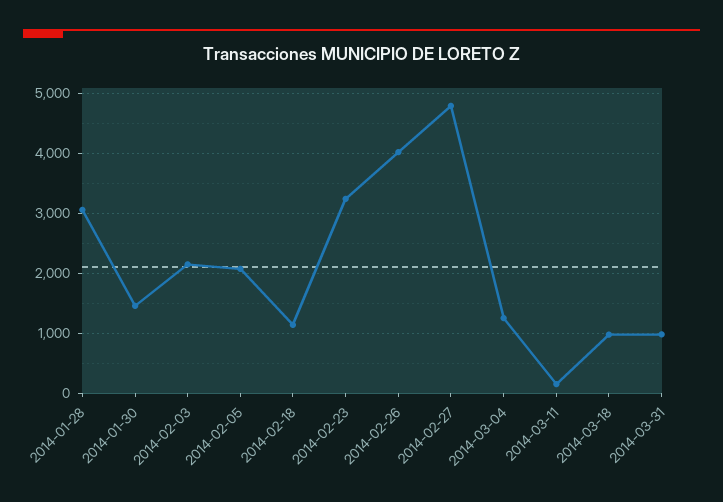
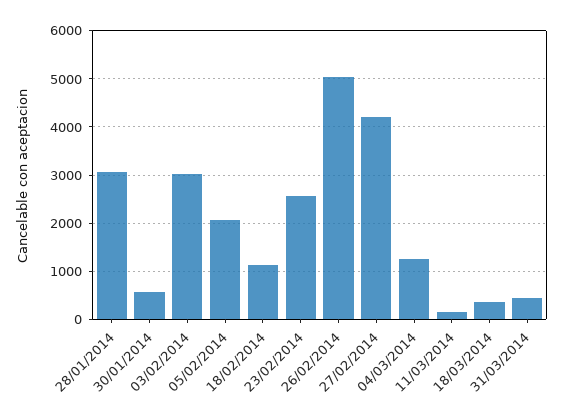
  {
    "2014-01-28": 3000,
-   "2014-01-30": 1400,
+   "2014-01-30": 600,
-   "2014-02-03": 2200,
+   "2014-02-03": 3000,
    "2014-02-05": 2000,
    "2014-02-18": 1200,
-   "2014-02-23": 3200,
+   "2014-02-23": 2600,
-   "2014-02-26": 4000,
+   "2014-02-26": 5000,
-   "2014-02-27": 4800,
+   "2014-02-27": 4200,
    "2014-03-04": 1200,
    "2014-03-11": 200,
-   "2014-03-18": 1000,
+   "2014-03-18": 400,
-   "2014-03-31": 1000
+   "2014-03-31": 400
  }

